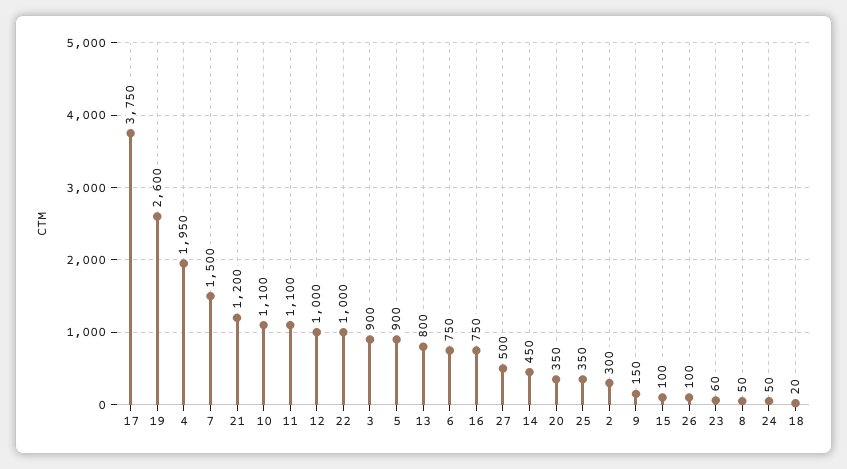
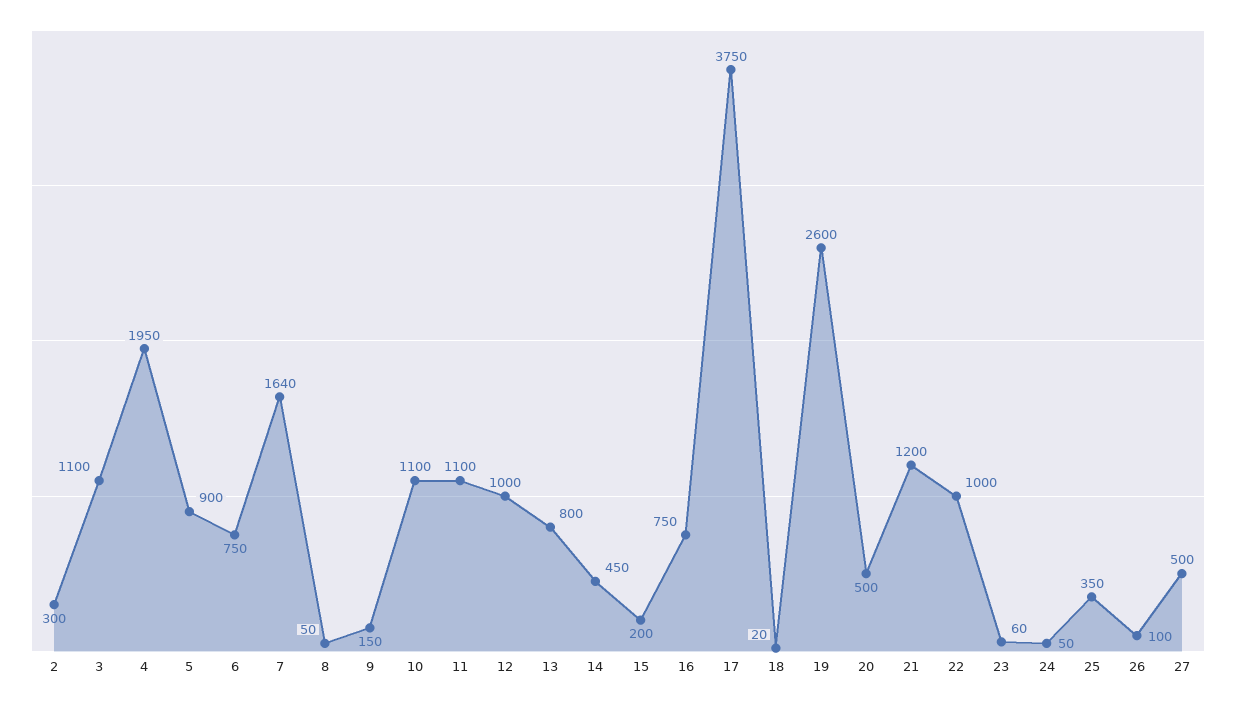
  {
    "17": 3750,
    "19": 2600,
    "4": 1950,
-   "7": 1500,
+   "7": 1640,
    "21": 1200,
    "10": 1100,
    "11": 1100,
    "12": 1000,
    "22": 1000,
-   "3": 900,
+   "3": 1100,
    "5": 900,
    "13": 800,
    "6": 750,
    "16": 750,
    "27": 500,
    "14": 450,
-   "20": 350,
+   "20": 500,
    "25": 350,
    "2": 300,
    "9": 150,
-   "15": 100,
+   "15": 200,
    "26": 100,
    "23": 60,
    "8": 50,
    "24": 50,
    "18": 20
  }

